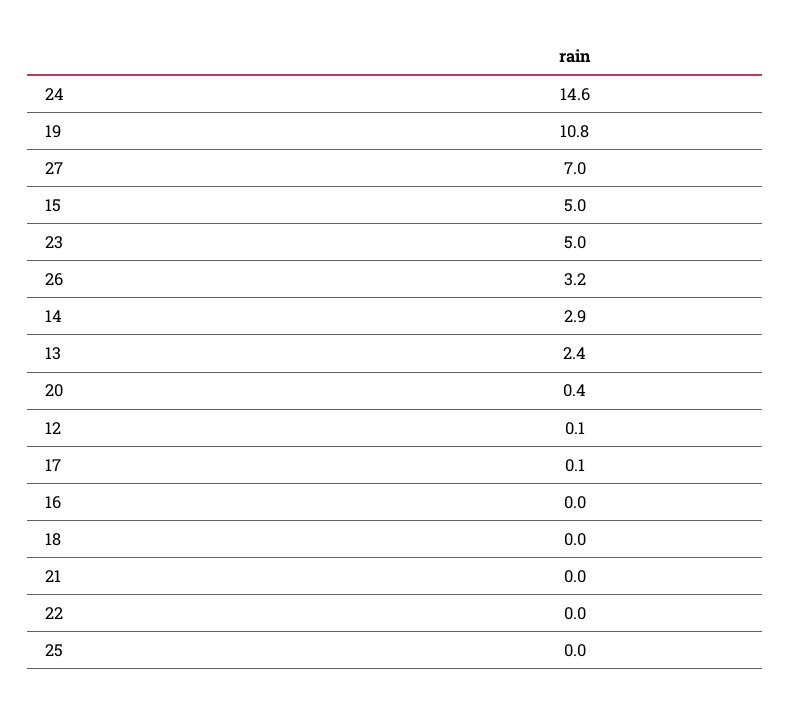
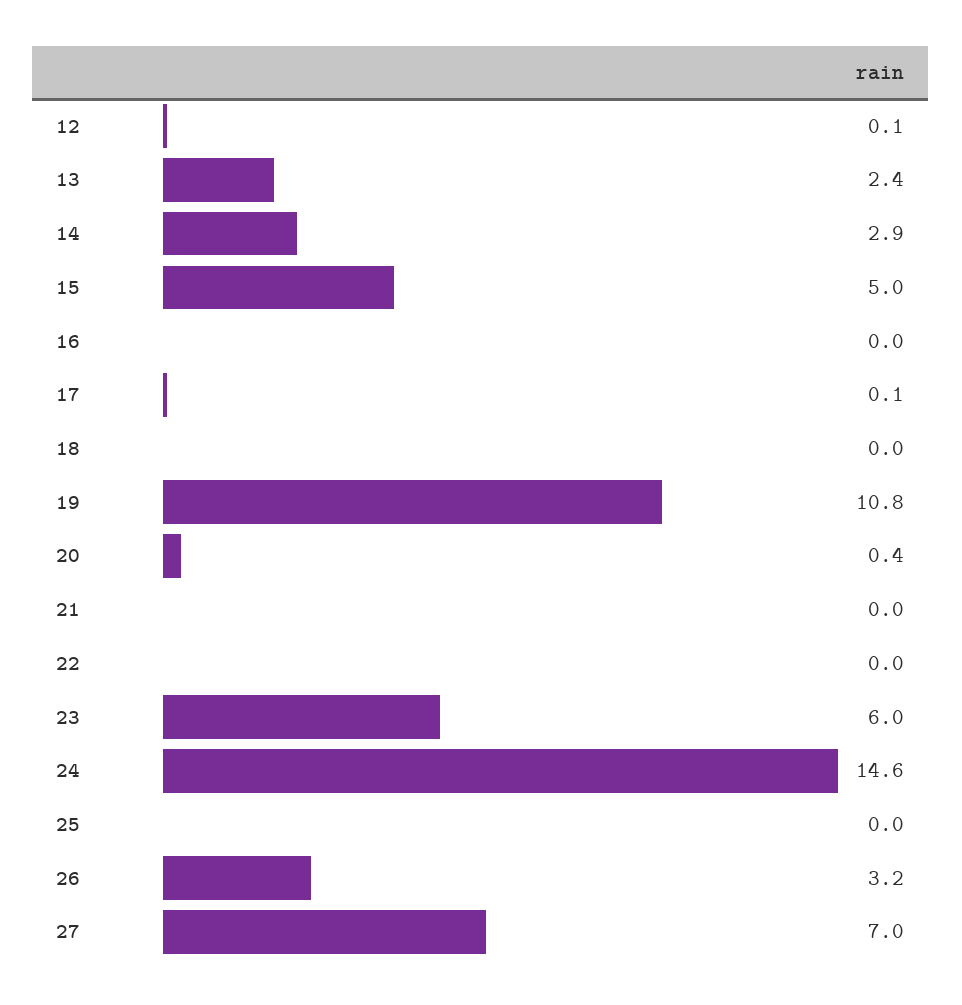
  {
    "24": 14.6,
    "19": 10.8,
    "27": 7,
    "15": 5,
-   "23": 5,
+   "23": 6,
    "26": 3.2,
    "14": 2.9,
    "13": 2.4,
    "20": 0.4,
    "12": 0.1,
    "17": 0.1,
    "16": 0,
    "18": 0,
    "21": 0,
    "22": 0,
    "25": 0
  }

